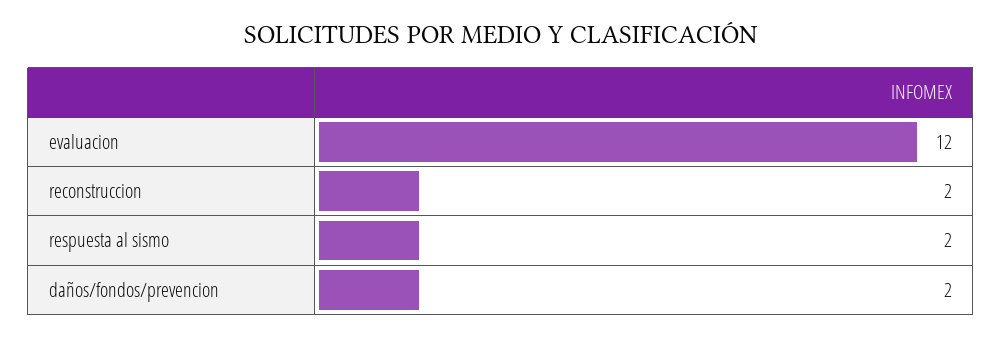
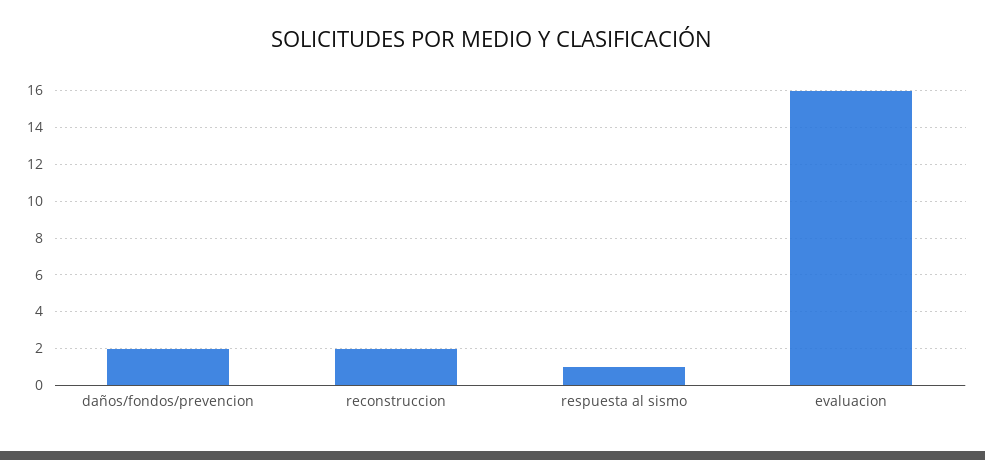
  {
-   "evaluacion": 12,
+   "evaluacion": 16,
    "reconstruccion": 2,
-   "respuesta al sismo": 2,
+   "respuesta al sismo": 1,
    "daños/fondos/prevencion": 2
  }

